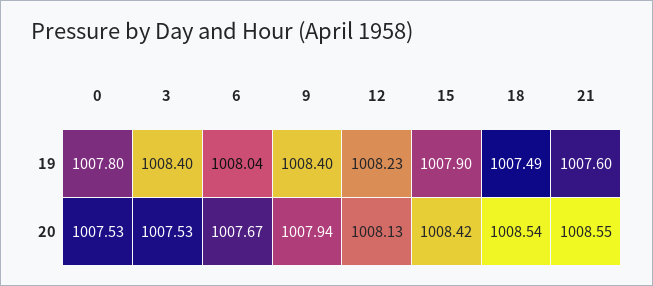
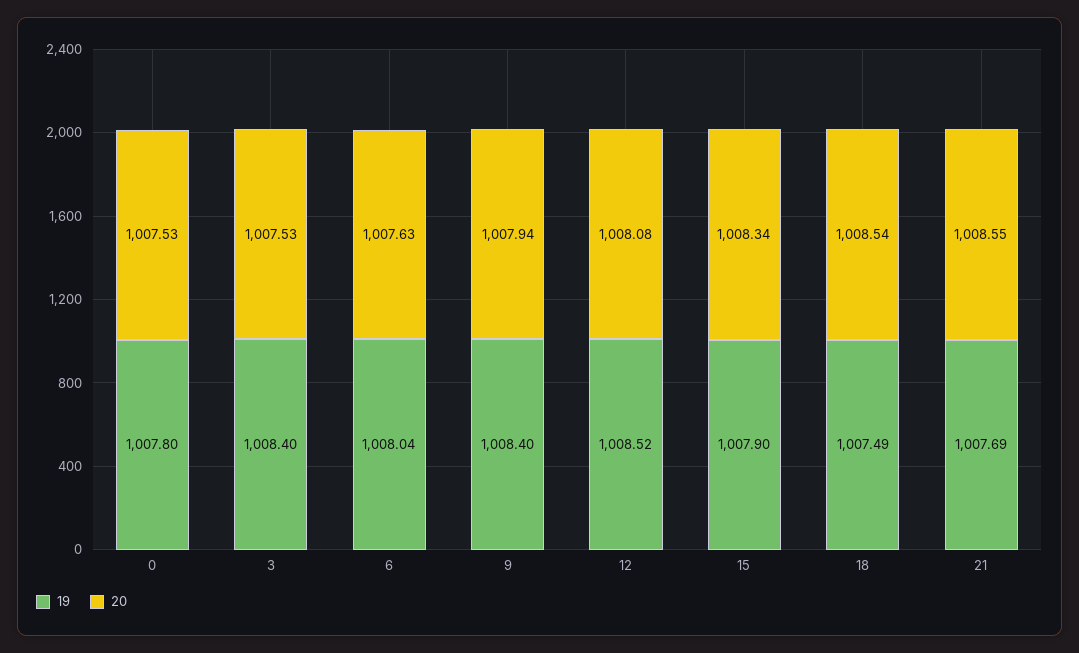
  {
    "19": {
      "0": 1007.8,
      "3": 1008.4,
      "6": 1008.04,
      "9": 1008.4,
-     "12": 1008.23,
+     "12": 1008.52,
      "15": 1007.9,
      "18": 1007.49,
-     "21": 1007.6
+     "21": 1007.69
    },
    "20": {
      "0": 1007.53,
      "3": 1007.53,
-     "6": 1007.67,
+     "6": 1007.63,
      "9": 1007.94,
-     "12": 1008.13,
+     "12": 1008.08,
-     "15": 1008.42,
+     "15": 1008.34,
      "18": 1008.54,
      "21": 1008.55
    }
  }

